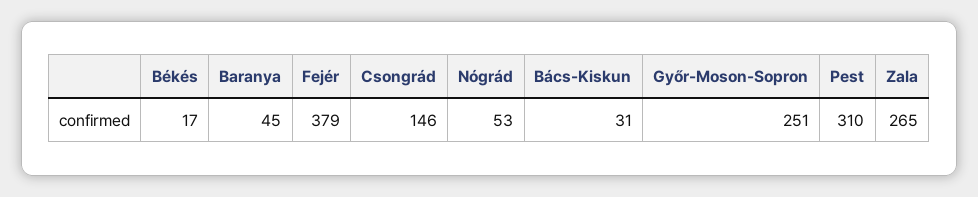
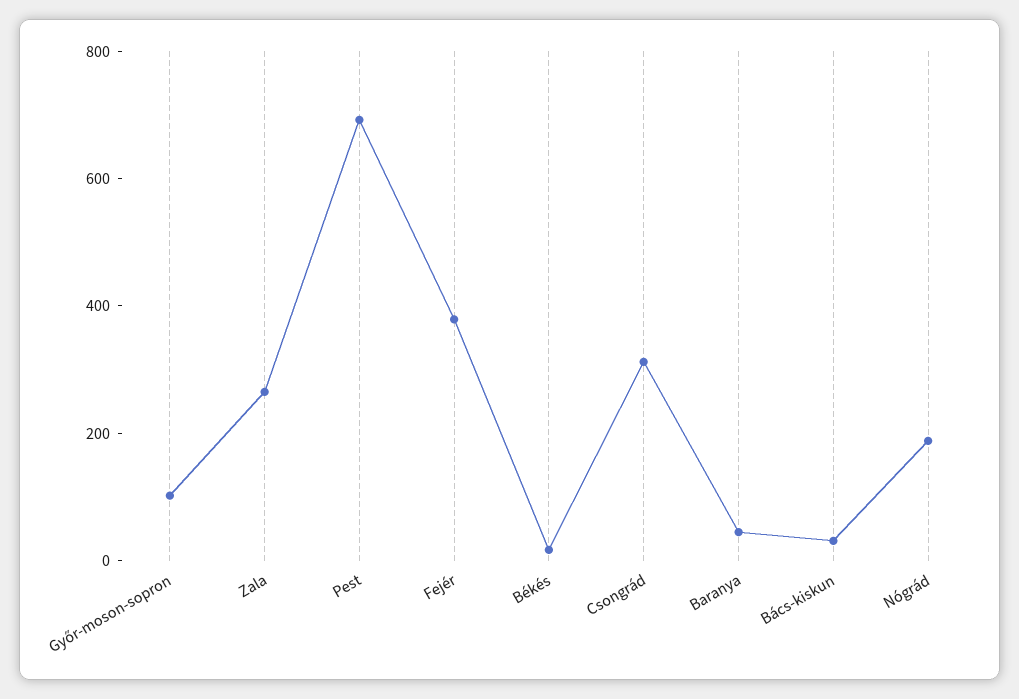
  {
    "Békés": 17,
    "Baranya": 45,
    "Fejér": 379,
-   "Csongrád": 146,
+   "Csongrád": 300,
-   "Nógrád": 53,
+   "Nógrád": 200,
    "Bács-Kiskun": 31,
-   "Győr-Moson-Sopron": 251,
+   "Győr-Moson-Sopron": 100,
-   "Pest": 310,
+   "Pest": 700,
    "Zala": 265
  }

